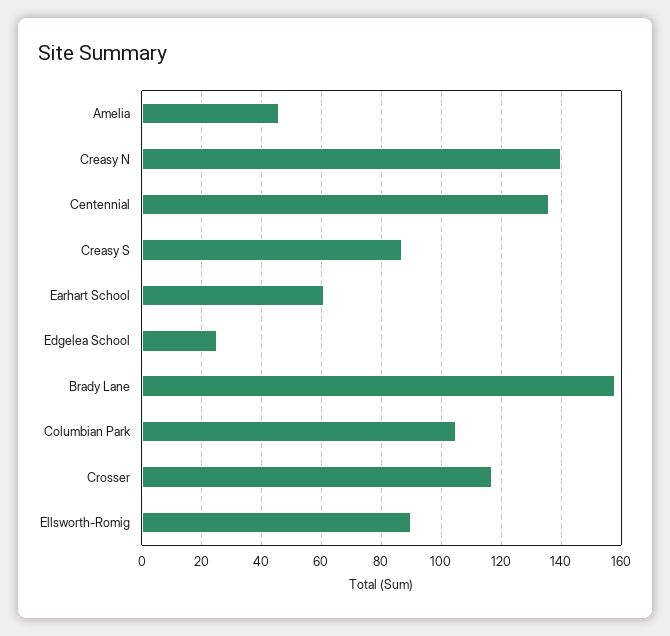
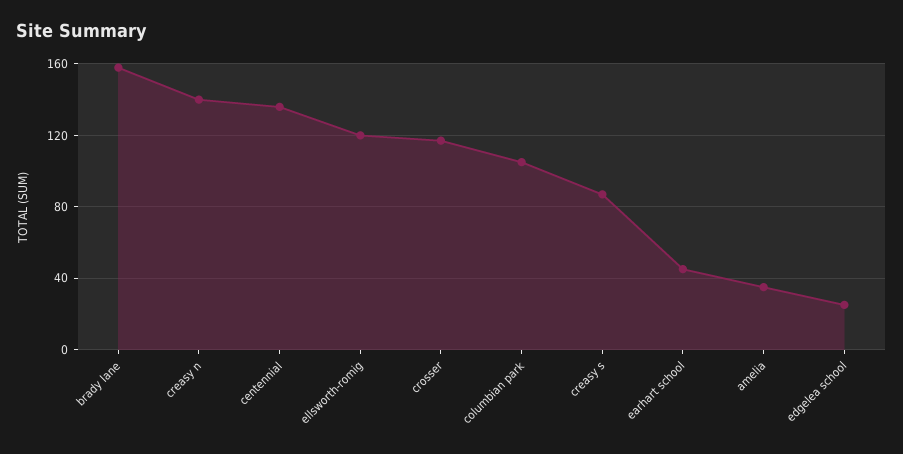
  {
-   "Amelia": 45,
+   "Amelia": 35,
    "Creasy N": 140,
    "Centennial": 135,
    "Creasy S": 85,
-   "Earhart School": 60,
+   "Earhart School": 45,
    "Edgelea School": 25,
    "Brady Lane": 160,
    "Columbian Park": 105,
    "Crosser": 115,
-   "Ellsworth-Romig": 90
+   "Ellsworth-Romig": 120
  }

